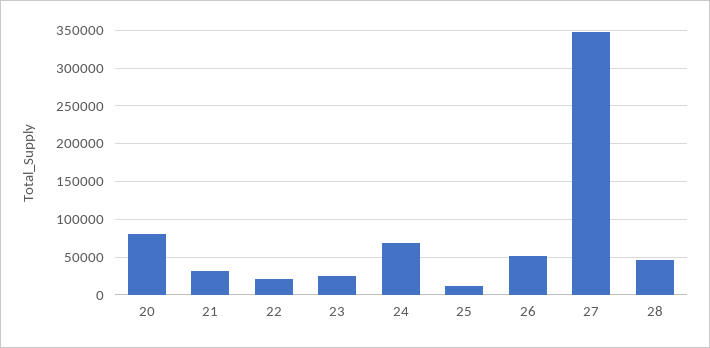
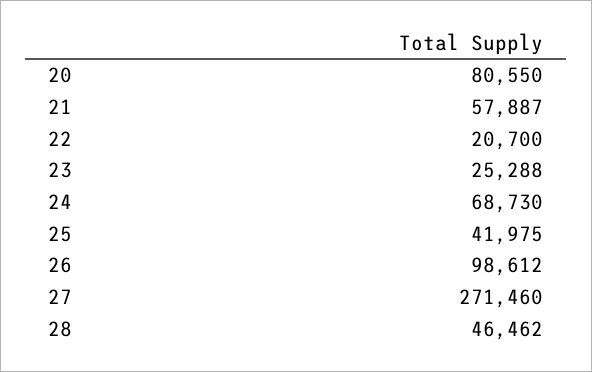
  {
    "20": 80550,
-   "21": 30000,
+   "21": 57887,
    "22": 20700,
    "23": 25288,
    "24": 68730,
-   "25": 10000,
+   "25": 41975,
-   "26": 50000,
+   "26": 98612,
-   "27": 350000,
+   "27": 271460,
    "28": 46462
  }

